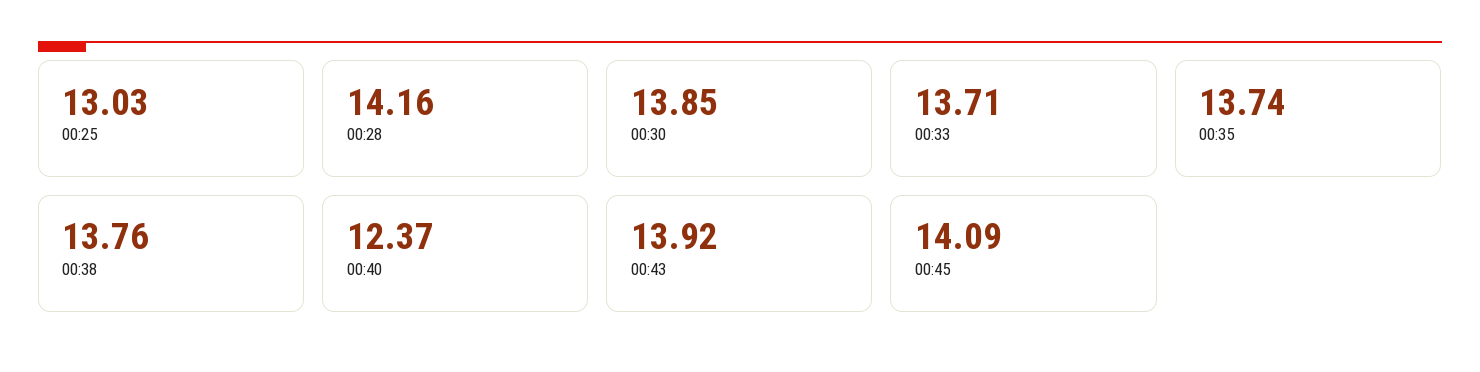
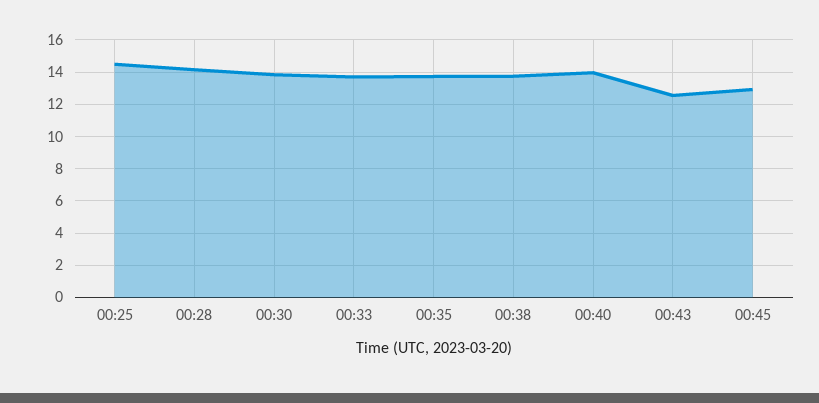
  {
-   "00:25": 13.03,
+   "00:25": 14.5,
    "00:28": 14.16,
    "00:30": 13.85,
    "00:33": 13.71,
    "00:35": 13.74,
    "00:38": 13.76,
-   "00:40": 12.37,
+   "00:40": 14,
-   "00:43": 13.92,
+   "00:43": 12.5,
-   "00:45": 14.09
+   "00:45": 13
  }

